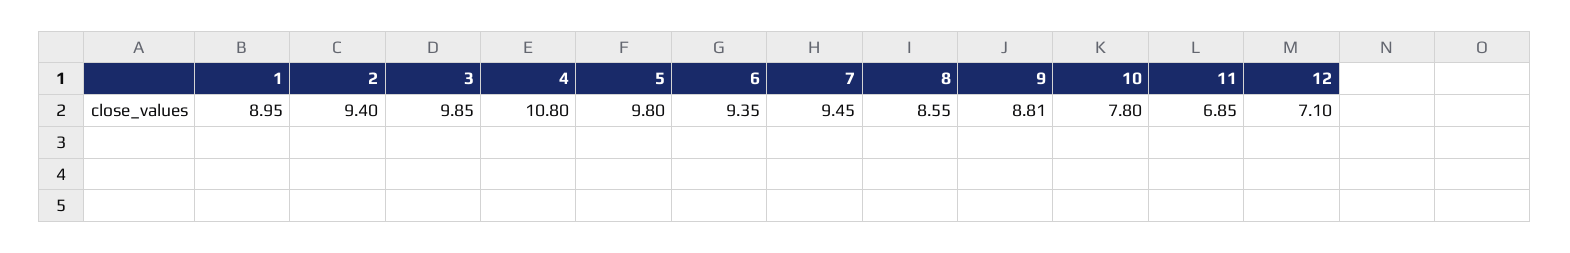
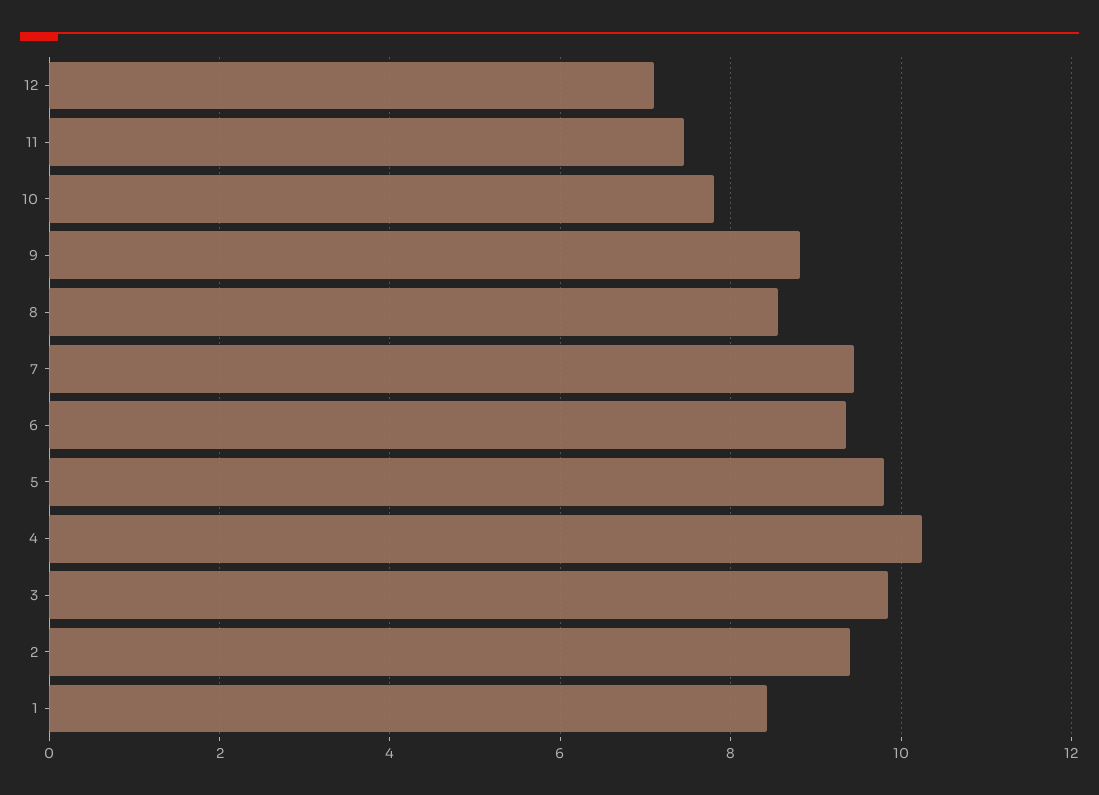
  {
-   "1": 8.95,
+   "1": 8.4,
    "2": 9.4,
    "3": 9.85,
-   "4": 10.8,
+   "4": 10.2,
    "5": 9.8,
    "6": 9.35,
    "7": 9.45,
    "8": 8.55,
    "9": 8.81,
    "10": 7.8,
-   "11": 6.85,
+   "11": 7.4,
    "12": 7.1
  }

